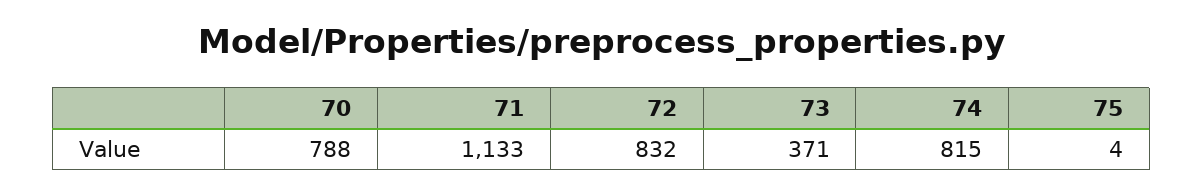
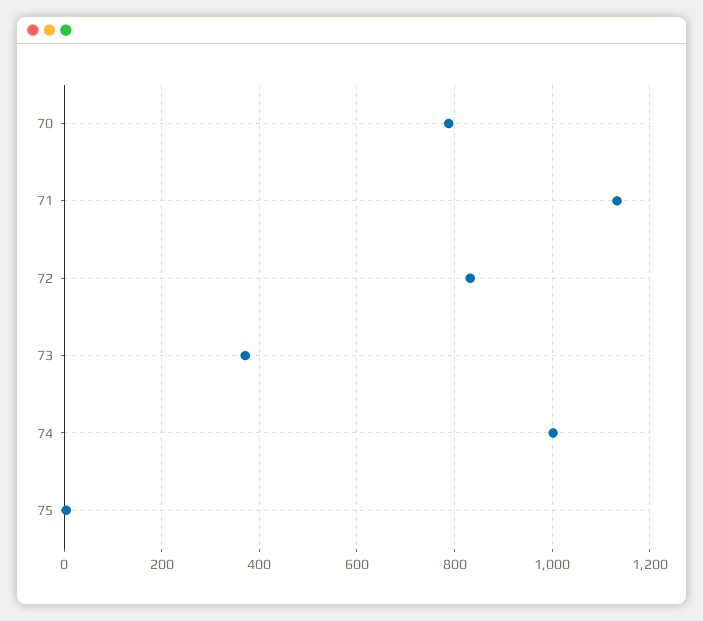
  {
    "70": 788,
    "71": 1133,
    "72": 832,
    "73": 371,
-   "74": 815,
+   "74": 1000,
    "75": 4
  }

